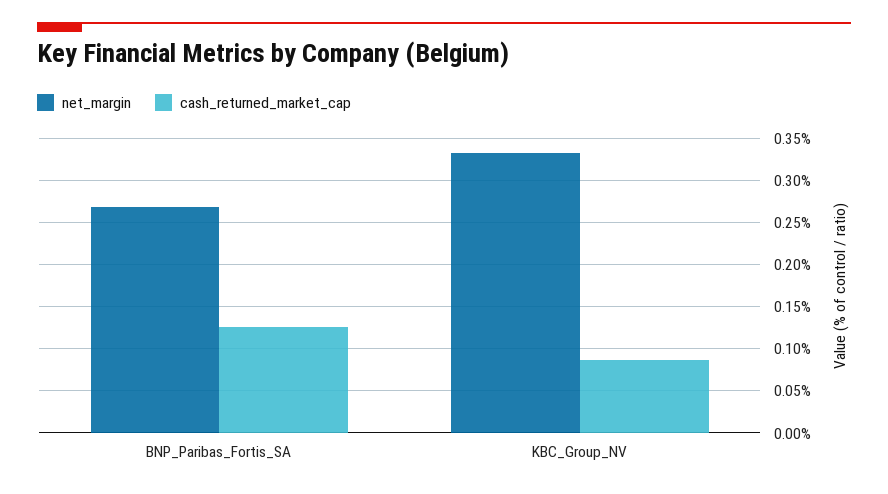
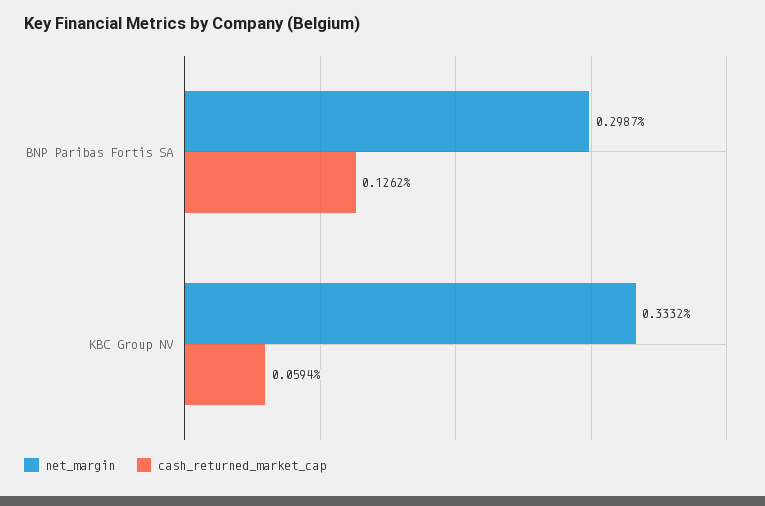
  {
    "net_margin": {
-     "BNP_Paribas_Fortis_SA": 0.27,
+     "BNP_Paribas_Fortis_SA": 0.2987,
      "KBC_Group_NV": 0.3332
    },
    "cash_returned_market_cap": {
      "BNP_Paribas_Fortis_SA": 0.1262,
-     "KBC_Group_NV": 0.09
+     "KBC_Group_NV": 0.0594
    }
  }

